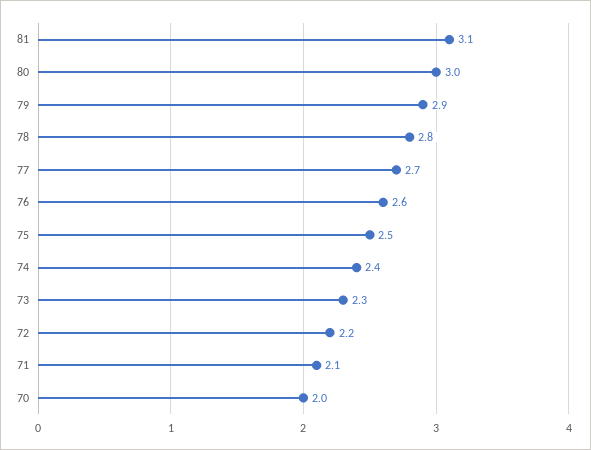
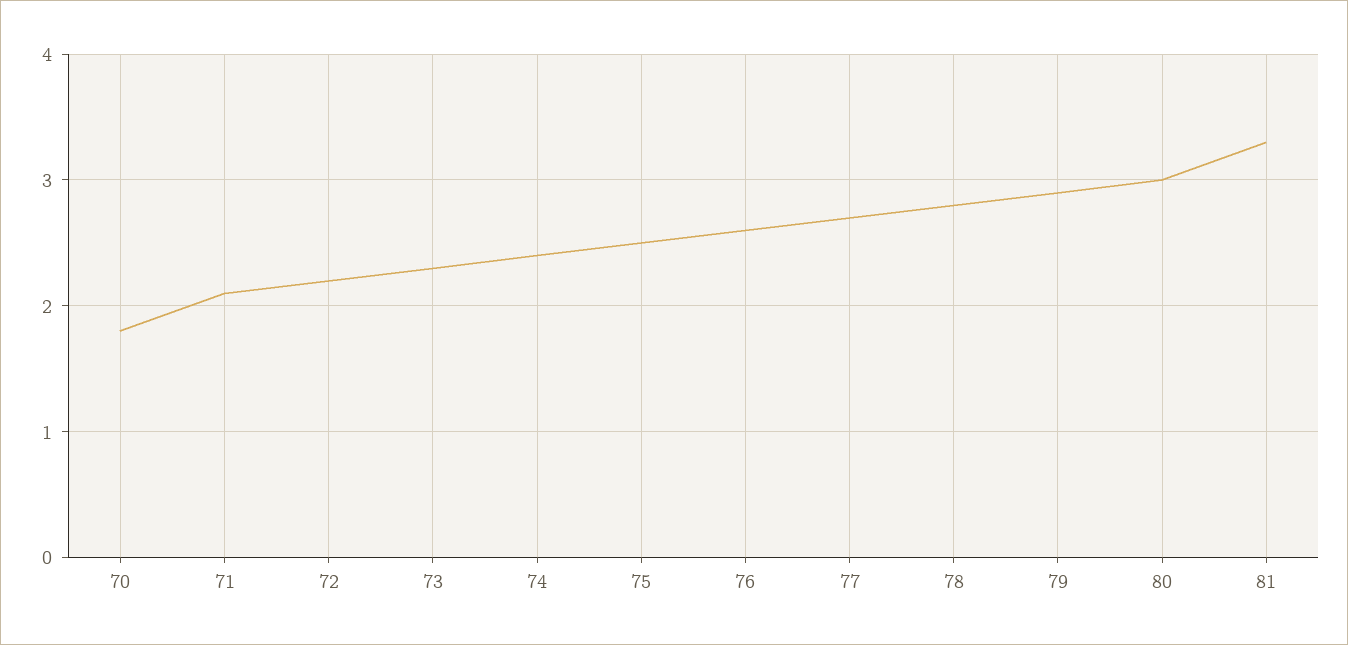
  {
-   "81": 3.1,
+   "81": 3.3,
    "80": 3,
    "79": 2.9,
    "78": 2.8,
    "77": 2.7,
    "76": 2.6,
    "75": 2.5,
    "74": 2.4,
    "73": 2.3,
    "72": 2.2,
    "71": 2.1,
-   "70": 2
+   "70": 1.8
  }

